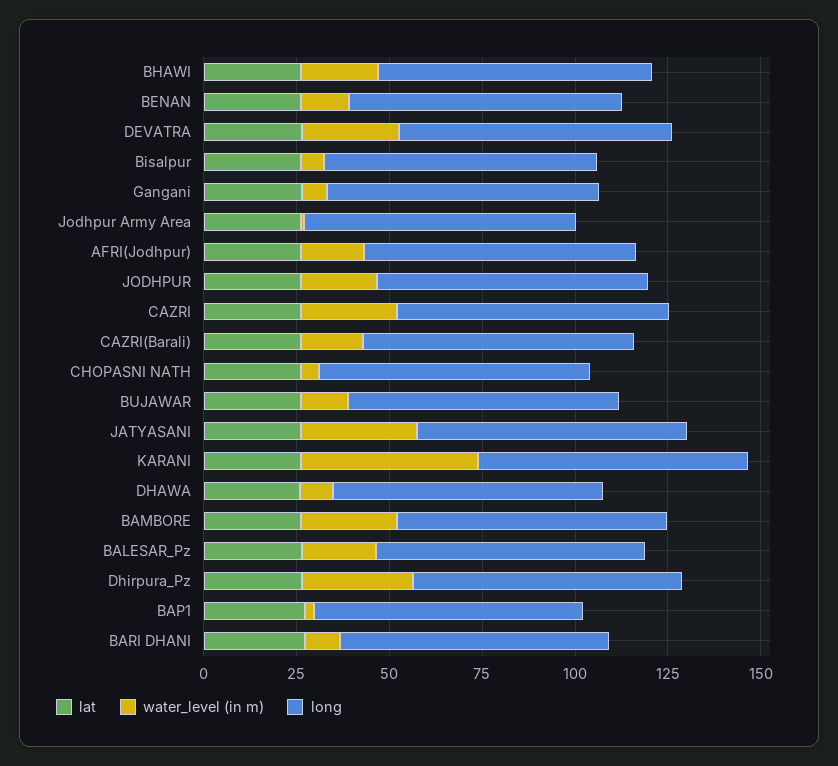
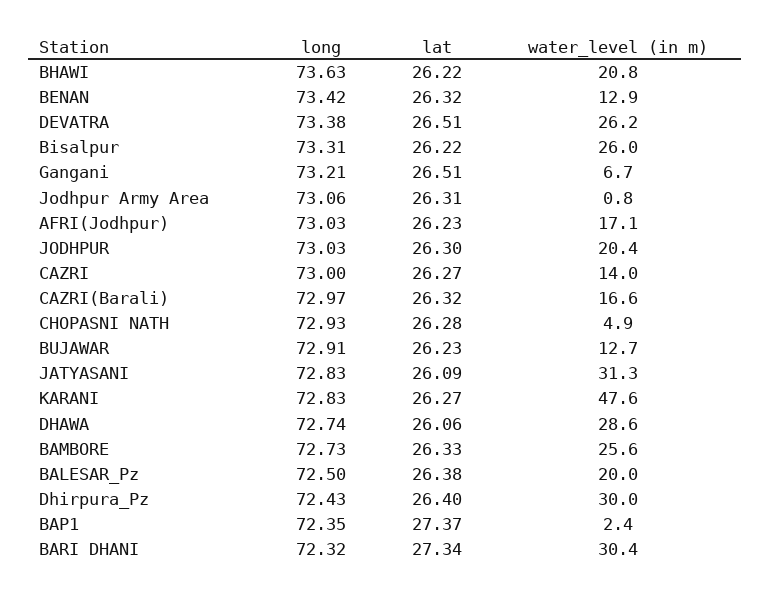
  {
    "lat": {
      "BHAWI": 26.22,
      "BENAN": 26.32,
      "DEVATRA": 26.51,
      "Bisalpur": 26.22,
      "Gangani": 26.51,
      "Jodhpur Army Area": 26.31,
      "AFRI(Jodhpur)": 26.23,
      "JODHPUR": 26.3,
      "CAZRI": 26.27,
      "CAZRI(Barali)": 26.32,
      "CHOPASNI NATH": 26.28,
      "BUJAWAR": 26.23,
      "JATYASANI": 26.09,
      "KARANI": 26.27,
      "DHAWA": 26.06,
      "BAMBORE": 26.33,
      "BALESAR_Pz": 26.38,
      "Dhirpura_Pz": 26.4,
      "BAP1": 27.37,
      "BARI DHANI": 27.34
    },
    "water_level (in m)": {
      "BHAWI": 20.8,
      "BENAN": 12.9,
      "DEVATRA": 26.2,
-     "Bisalpur": 5,
+     "Bisalpur": 26,
      "Gangani": 6.7,
      "Jodhpur Army Area": 0.8,
      "AFRI(Jodhpur)": 17.1,
      "JODHPUR": 20.4,
-     "CAZRI": 25,
+     "CAZRI": 14,
      "CAZRI(Barali)": 16.6,
      "CHOPASNI NATH": 4.9,
      "BUJAWAR": 12.7,
      "JATYASANI": 31.3,
      "KARANI": 47.6,
-     "DHAWA": 10,
+     "DHAWA": 28.6,
      "BAMBORE": 25.6,
      "BALESAR_Pz": 20,
      "Dhirpura_Pz": 30,
      "BAP1": 2.4,
-     "BARI DHANI": 10
+     "BARI DHANI": 30.4
    },
    "long": {
      "BHAWI": 73.63,
      "BENAN": 73.42,
      "DEVATRA": 73.38,
      "Bisalpur": 73.31,
      "Gangani": 73.21,
      "Jodhpur Army Area": 73.06,
      "AFRI(Jodhpur)": 73.03,
      "JODHPUR": 73.03,
      "CAZRI": 73,
      "CAZRI(Barali)": 72.97,
      "CHOPASNI NATH": 72.93,
      "BUJAWAR": 72.91,
      "JATYASANI": 72.83,
      "KARANI": 72.83,
      "DHAWA": 72.74,
      "BAMBORE": 72.73,
      "BALESAR_Pz": 72.5,
      "Dhirpura_Pz": 72.43,
      "BAP1": 72.35,
      "BARI DHANI": 72.32
    }
  }

